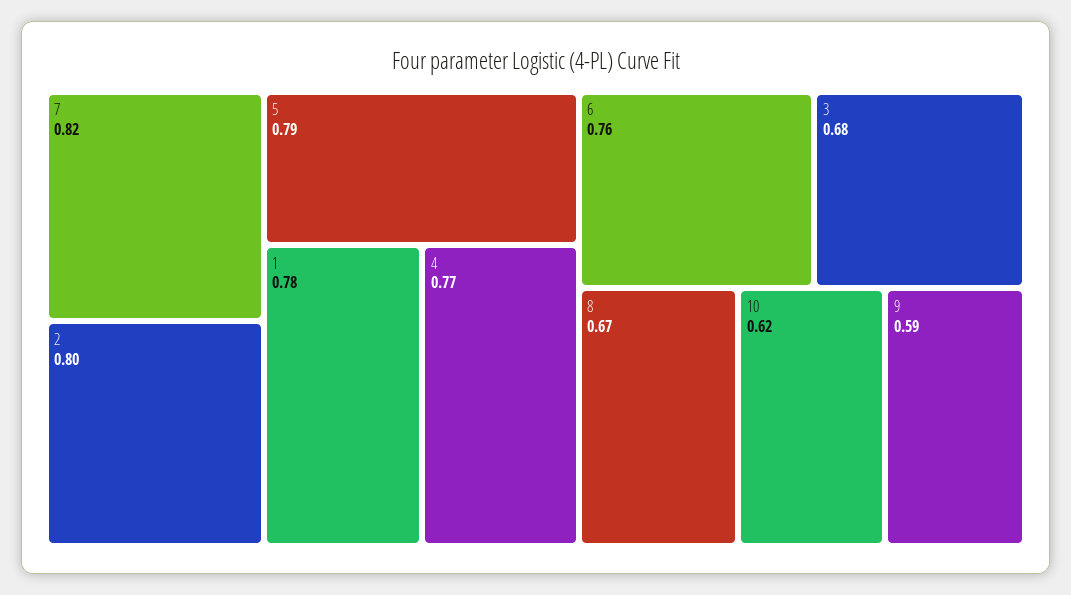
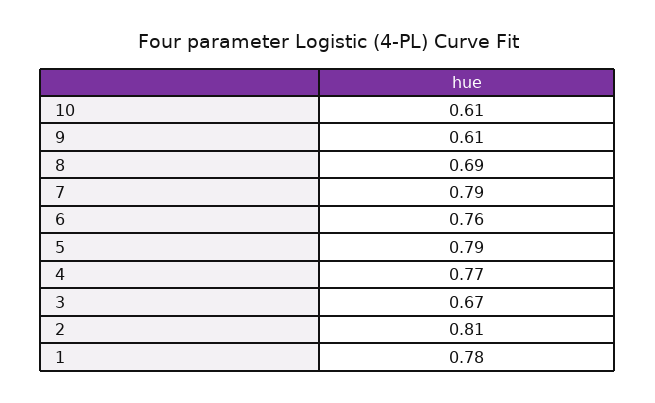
  {
-   "7": 0.82,
+   "7": 0.79,
-   "2": 0.8,
+   "2": 0.81,
    "5": 0.79,
    "1": 0.78,
    "4": 0.77,
    "6": 0.76,
-   "3": 0.68,
+   "3": 0.67,
-   "8": 0.67,
+   "8": 0.69,
-   "10": 0.62,
+   "10": 0.61,
-   "9": 0.59
+   "9": 0.61
  }

